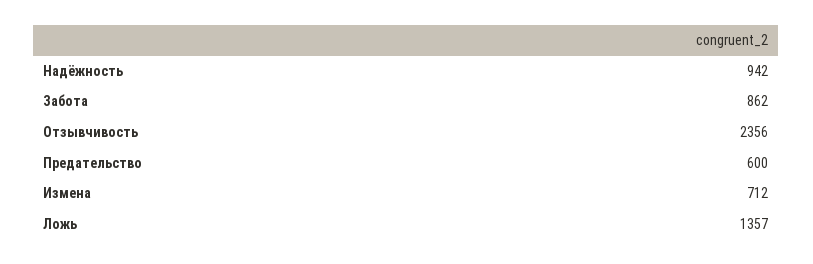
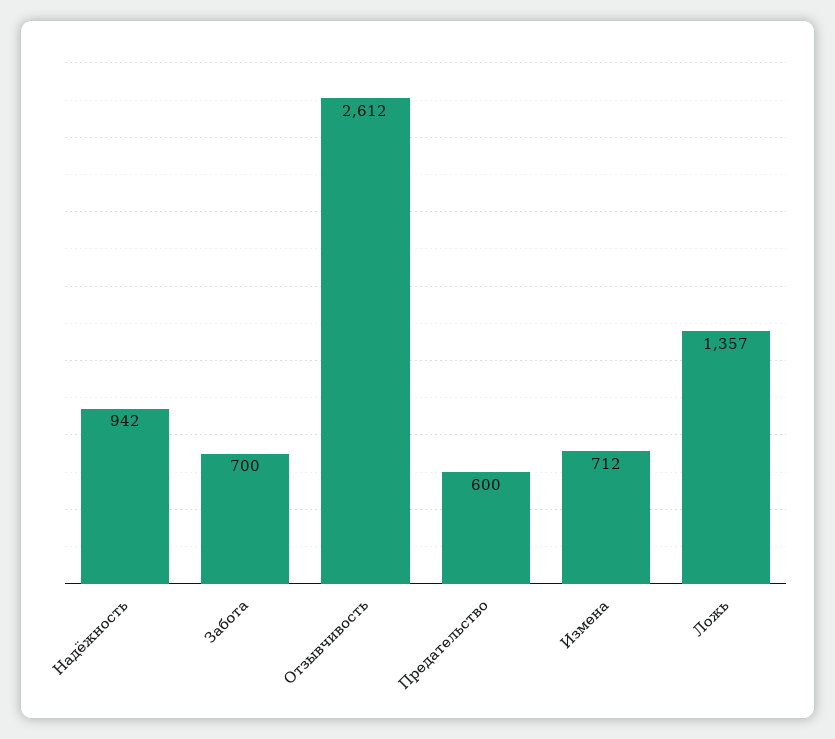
  {
    "Надёжность": 942,
-   "Забота": 862,
+   "Забота": 700,
-   "Отзывчивость": 2356,
+   "Отзывчивость": 2612,
    "Предательство": 600,
    "Измена": 712,
    "Ложь": 1357
  }

